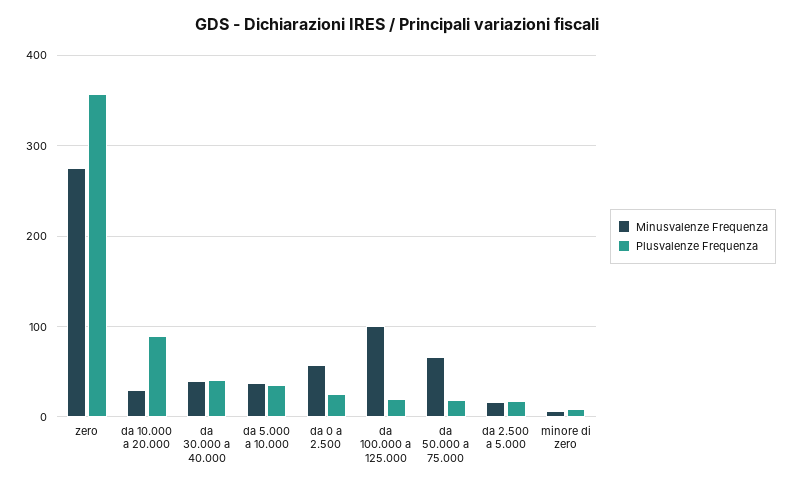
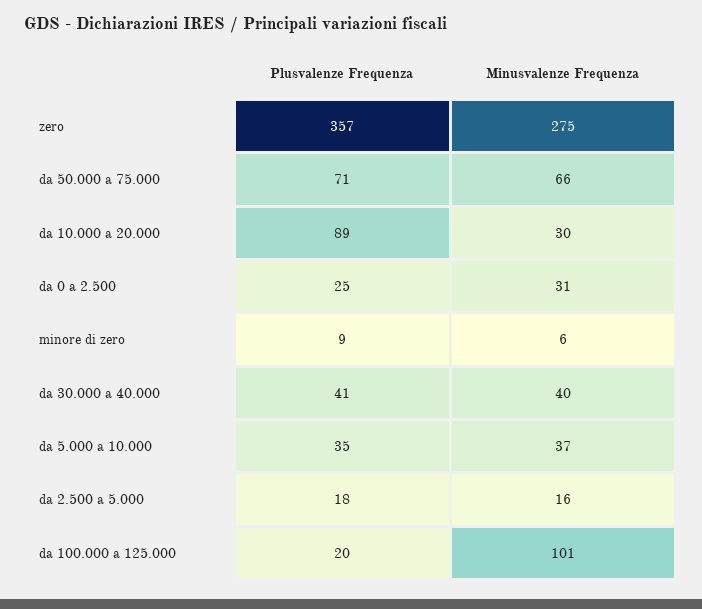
  {
    "Minusvalenze Frequenza": {
      "zero": 275,
      "da 10.000 a 20.000": 30,
      "da 30.000 a 40.000": 40,
      "da 5.000 a 10.000": 37,
-     "da 0 a 2.500": 60,
+     "da 0 a 2.500": 31,
      "da 100.000 a 125.000": 101,
      "da 50.000 a 75.000": 66,
      "da 2.500 a 5.000": 16,
      "minore di zero": 6
    },
    "Plusvalenze Frequenza": {
      "zero": 357,
      "da 10.000 a 20.000": 89,
      "da 30.000 a 40.000": 41,
      "da 5.000 a 10.000": 35,
      "da 0 a 2.500": 25,
      "da 100.000 a 125.000": 20,
-     "da 50.000 a 75.000": 20,
+     "da 50.000 a 75.000": 71,
      "da 2.500 a 5.000": 18,
      "minore di zero": 9
    }
  }

